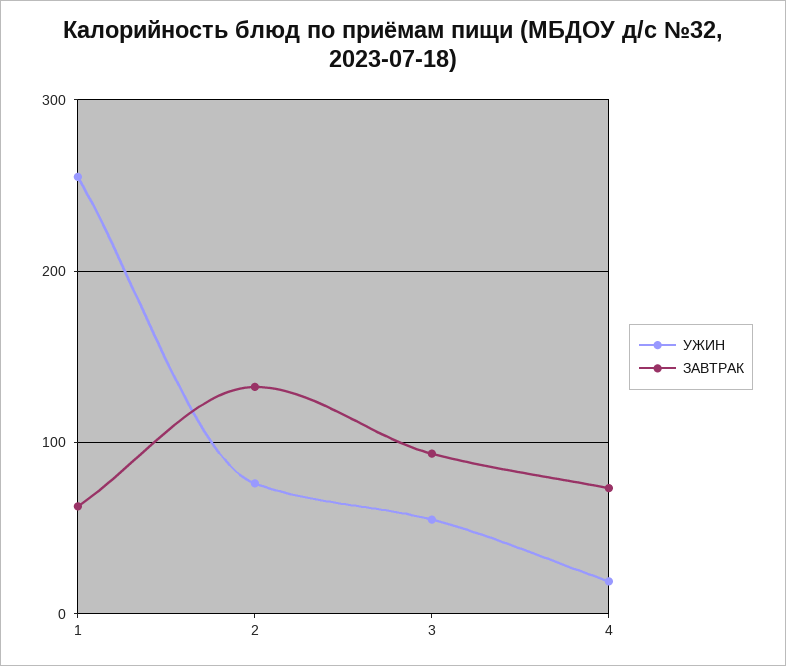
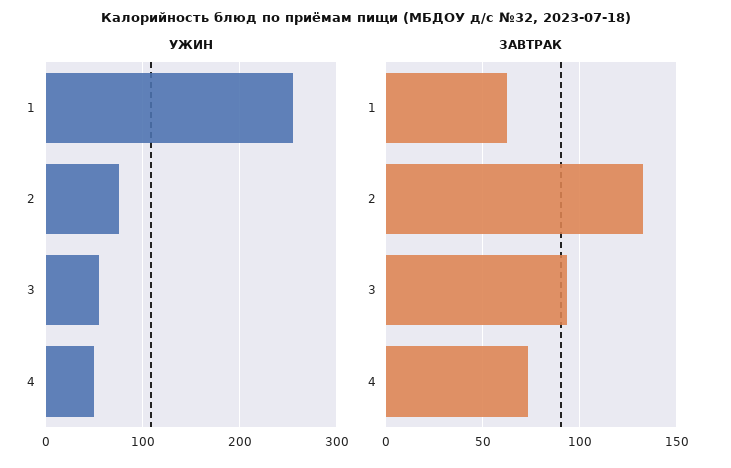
  {
    "УЖИН": {
      "1": 260,
      "2": 80,
      "3": 60,
-     "4": 20
+     "4": 50
    },
    "ЗАВТРАК": {
      "1": 65,
      "2": 135,
      "3": 95,
      "4": 75
    }
  }

